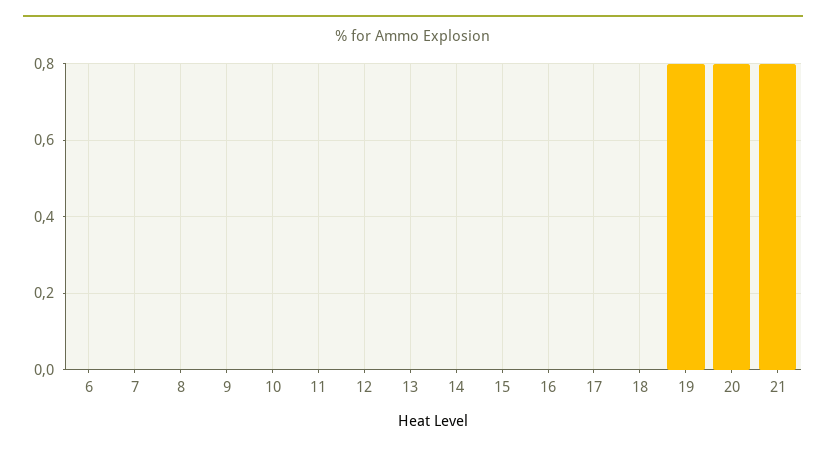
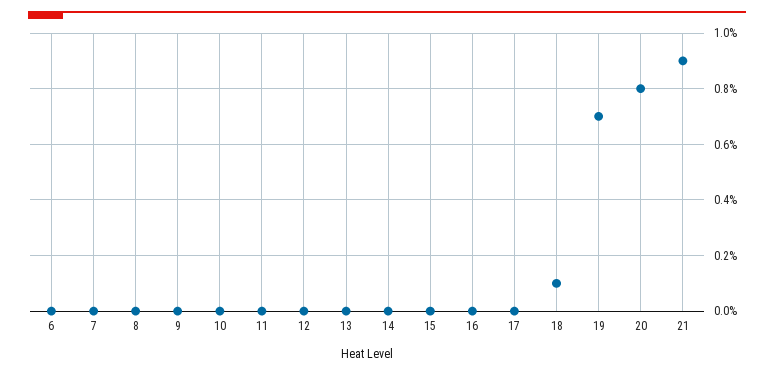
  {
    "6": 0,
    "7": 0,
    "8": 0,
    "9": 0,
    "10": 0,
    "11": 0,
    "12": 0,
    "13": 0,
    "14": 0,
    "15": 0,
    "16": 0,
    "17": 0,
-   "18": 0,
+   "18": 0.1,
-   "19": 0.8,
+   "19": 0.7,
    "20": 0.8,
-   "21": 0.8
+   "21": 0.9
  }

